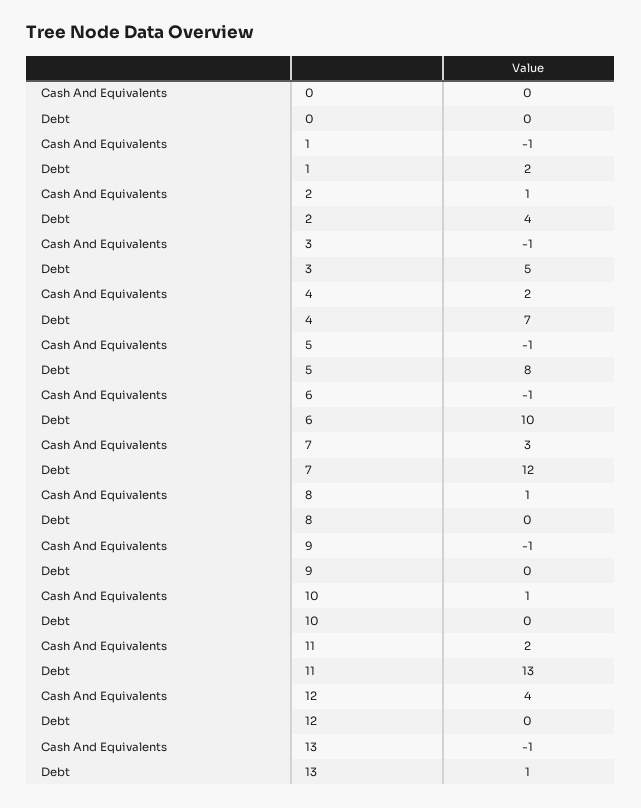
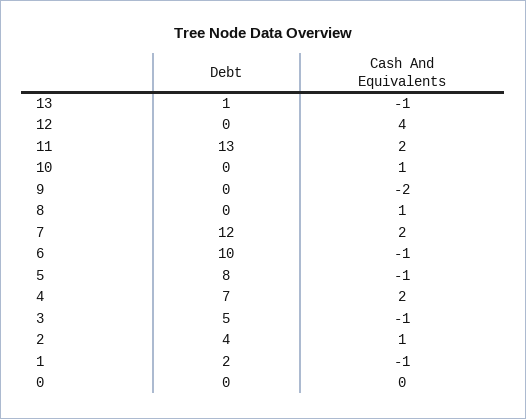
  {
    "Cash And Equivalents": {
      "0": 0,
      "1": -1,
      "2": 1,
      "3": -1,
      "4": 2,
      "5": -1,
      "6": -1,
-     "7": 3,
+     "7": 2,
      "8": 1,
-     "9": -1,
+     "9": -2,
      "10": 1,
      "11": 2,
      "12": 4,
      "13": -1
    },
    "Debt": {
      "0": 0,
      "1": 2,
      "2": 4,
      "3": 5,
      "4": 7,
      "5": 8,
      "6": 10,
      "7": 12,
      "8": 0,
      "9": 0,
      "10": 0,
      "11": 13,
      "12": 0,
      "13": 1
    }
  }

